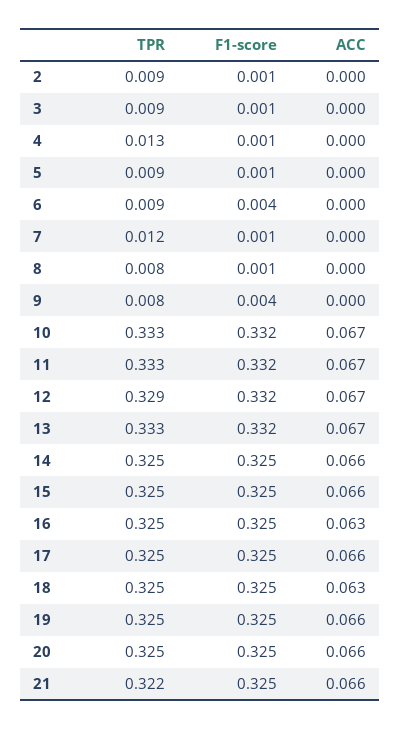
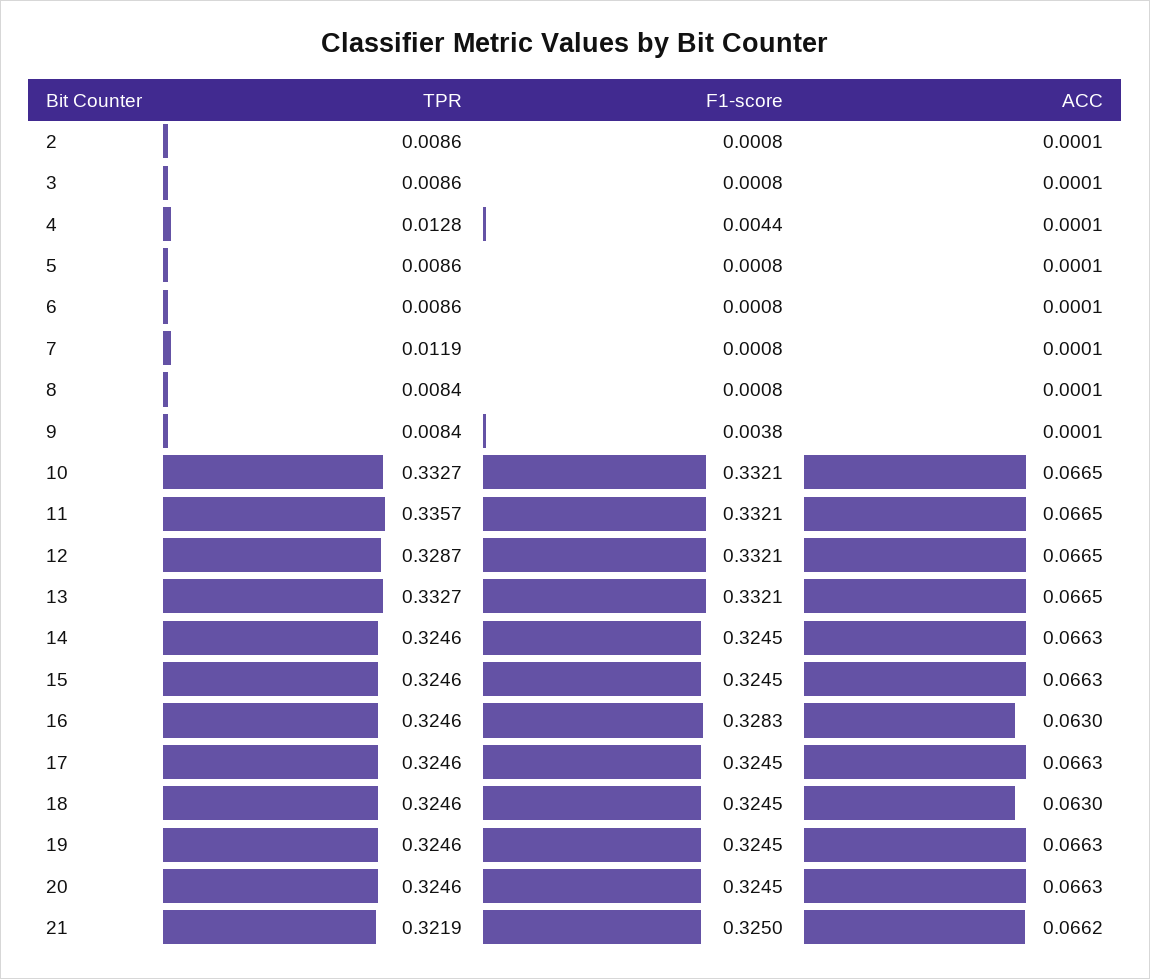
  {
    "TPR": {
      "2": 0.0086,
      "3": 0.0086,
      "4": 0.0128,
      "5": 0.0086,
      "6": 0.0086,
      "7": 0.0119,
      "8": 0.0084,
      "9": 0.0084,
      "10": 0.3327,
-     "11": 0.333,
+     "11": 0.3357,
      "12": 0.3287,
      "13": 0.3327,
      "14": 0.3246,
      "15": 0.3246,
      "16": 0.3246,
      "17": 0.3246,
      "18": 0.3246,
      "19": 0.3246,
      "20": 0.3246,
      "21": 0.3219
    },
    "F1-score": {
      "2": 0.0008,
      "3": 0.0008,
-     "4": 0.001,
+     "4": 0.0044,
      "5": 0.0008,
-     "6": 0.004,
+     "6": 0.0008,
      "7": 0.0008,
      "8": 0.0008,
      "9": 0.0038,
      "10": 0.3321,
      "11": 0.3321,
      "12": 0.3321,
      "13": 0.3321,
      "14": 0.3245,
      "15": 0.3245,
-     "16": 0.325,
+     "16": 0.3283,
      "17": 0.3245,
      "18": 0.3245,
      "19": 0.3245,
      "20": 0.3245,
      "21": 0.325
    },
    "ACC": {
      "2": 0.0001,
      "3": 0.0001,
      "4": 0.0001,
      "5": 0.0001,
      "6": 0.0001,
      "7": 0.0001,
      "8": 0.0001,
      "9": 0.0001,
      "10": 0.0665,
      "11": 0.0665,
      "12": 0.0665,
      "13": 0.0665,
      "14": 0.0663,
      "15": 0.0663,
      "16": 0.063,
      "17": 0.0663,
      "18": 0.063,
      "19": 0.0663,
      "20": 0.0663,
      "21": 0.0662
    }
  }

